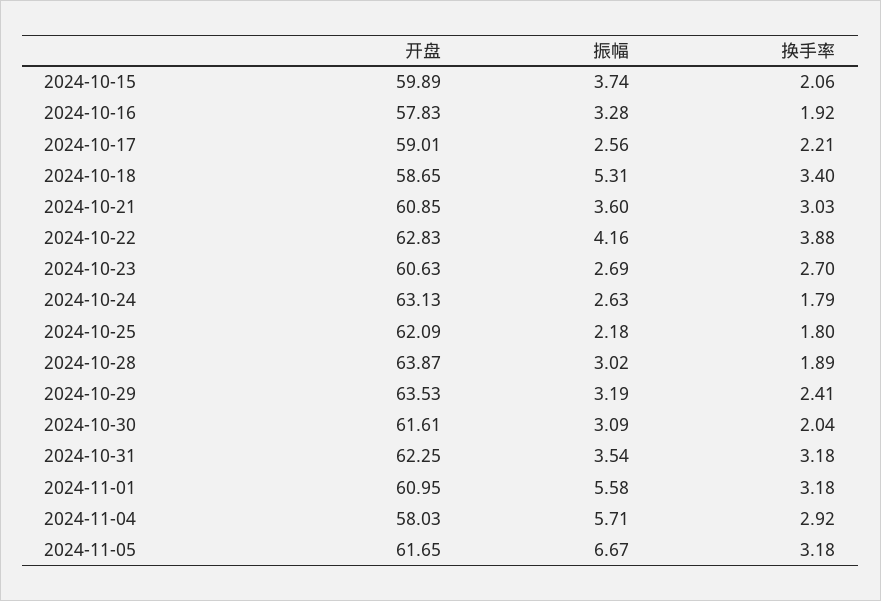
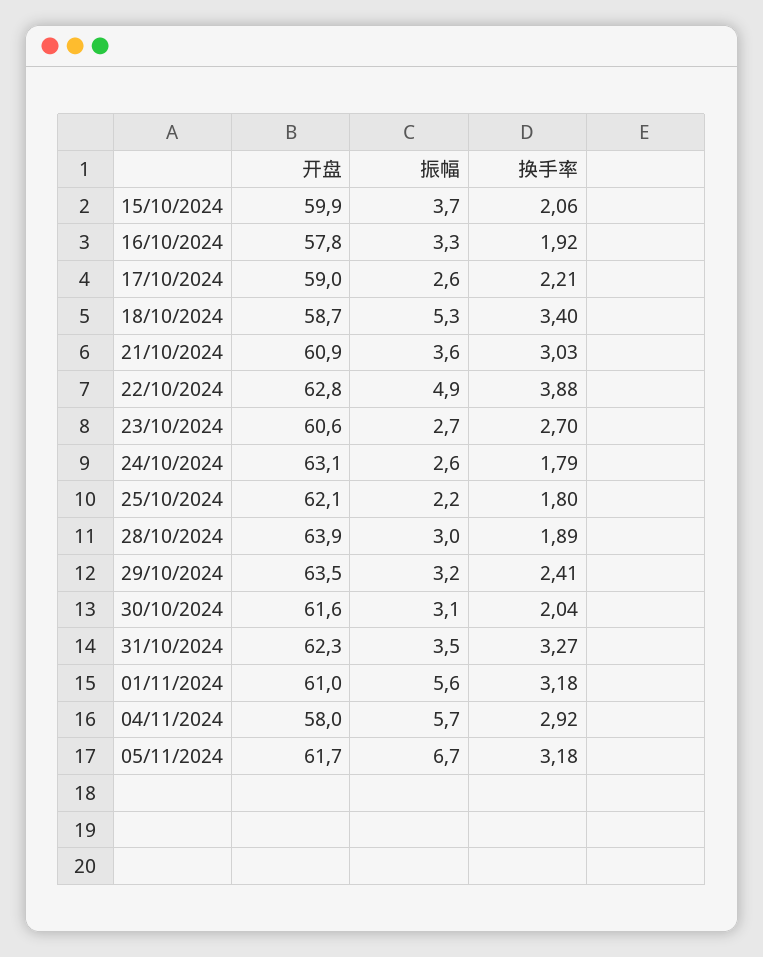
  {
    "开盘": {
      "2024-10-15": 59.89,
      "2024-10-16": 57.83,
      "2024-10-17": 59.01,
      "2024-10-18": 58.65,
      "2024-10-21": 60.85,
      "2024-10-22": 62.83,
      "2024-10-23": 60.63,
      "2024-10-24": 63.13,
      "2024-10-25": 62.09,
      "2024-10-28": 63.87,
      "2024-10-29": 63.53,
      "2024-10-30": 61.61,
      "2024-10-31": 62.25,
      "2024-11-01": 60.95,
      "2024-11-04": 58.03,
      "2024-11-05": 61.65
    },
    "振幅": {
      "2024-10-15": 3.74,
      "2024-10-16": 3.28,
      "2024-10-17": 2.56,
      "2024-10-18": 5.31,
      "2024-10-21": 3.6,
-     "2024-10-22": 4.16,
+     "2024-10-22": 4.9,
      "2024-10-23": 2.69,
      "2024-10-24": 2.63,
      "2024-10-25": 2.18,
      "2024-10-28": 3.02,
      "2024-10-29": 3.19,
      "2024-10-30": 3.09,
      "2024-10-31": 3.54,
      "2024-11-01": 5.58,
      "2024-11-04": 5.71,
      "2024-11-05": 6.67
    },
    "换手率": {
      "2024-10-15": 2.06,
      "2024-10-16": 1.92,
      "2024-10-17": 2.21,
      "2024-10-18": 3.4,
      "2024-10-21": 3.03,
      "2024-10-22": 3.88,
      "2024-10-23": 2.7,
      "2024-10-24": 1.79,
      "2024-10-25": 1.8,
      "2024-10-28": 1.89,
      "2024-10-29": 2.41,
      "2024-10-30": 2.04,
-     "2024-10-31": 3.18,
+     "2024-10-31": 3.27,
      "2024-11-01": 3.18,
      "2024-11-04": 2.92,
      "2024-11-05": 3.18
    }
  }

